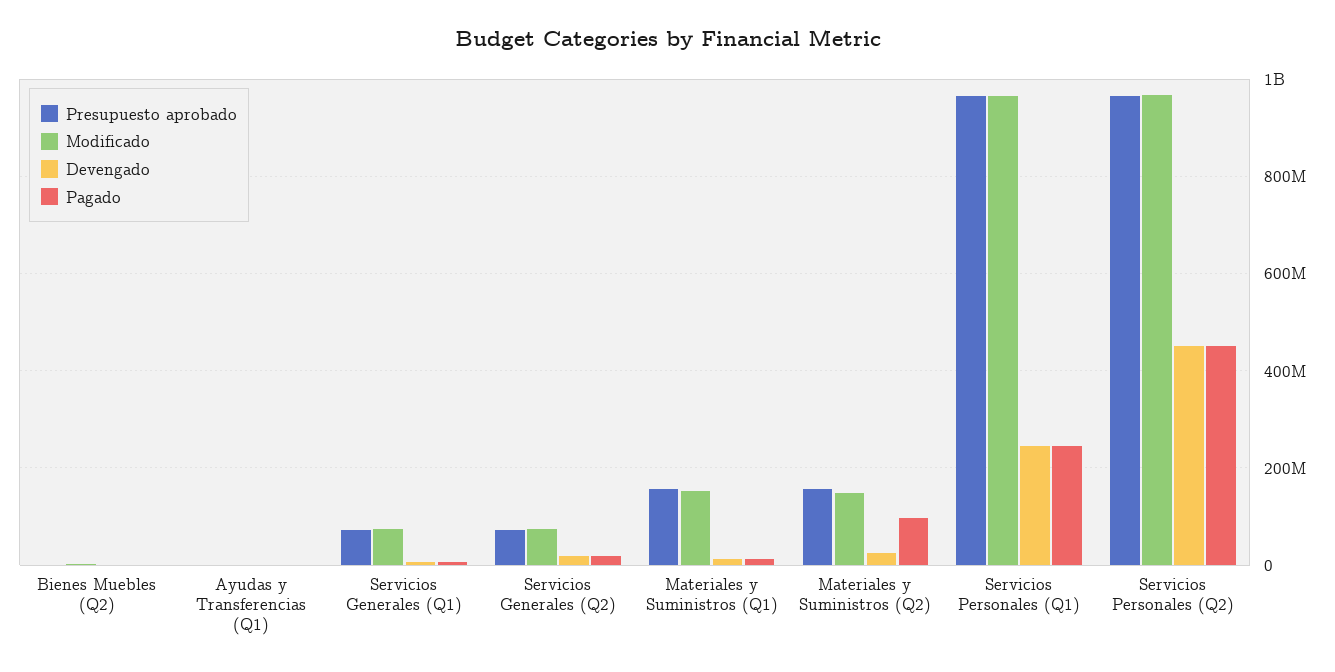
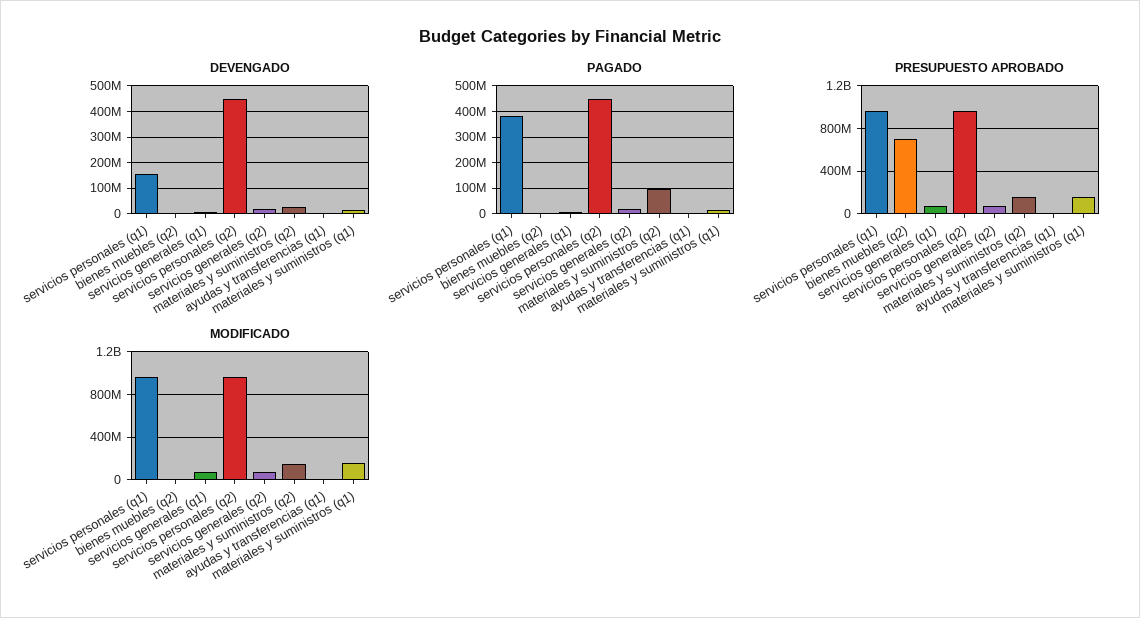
  {
    "Presupuesto aprobado": {
-     "Bienes Muebles (Q2)": 0,
+     "Bienes Muebles (Q2)": 700000000,
      "Ayudas y Transferencias (Q1)": 0,
      "Servicios Generales (Q1)": 80000000,
      "Servicios Generales (Q2)": 80000000,
      "Materiales y Suministros (Q1)": 160000000,
      "Materiales y Suministros (Q2)": 160000000,
      "Servicios Personales (Q1)": 960000000,
      "Servicios Personales (Q2)": 960000000
    },
    "Modificado": {
      "Bienes Muebles (Q2)": 0,
      "Ayudas y Transferencias (Q1)": 0,
      "Servicios Generales (Q1)": 80000000,
      "Servicios Generales (Q2)": 80000000,
      "Materiales y Suministros (Q1)": 160000000,
      "Materiales y Suministros (Q2)": 140000000,
      "Servicios Personales (Q1)": 960000000,
      "Servicios Personales (Q2)": 960000000
    },
    "Devengado": {
      "Bienes Muebles (Q2)": 0,
      "Ayudas y Transferencias (Q1)": 0,
      "Servicios Generales (Q1)": 0,
      "Servicios Generales (Q2)": 20000000,
      "Materiales y Suministros (Q1)": 20000000,
      "Materiales y Suministros (Q2)": 20000000,
-     "Servicios Personales (Q1)": 240000000,
+     "Servicios Personales (Q1)": 150000000,
      "Servicios Personales (Q2)": 460000000
    },
    "Pagado": {
      "Bienes Muebles (Q2)": 0,
      "Ayudas y Transferencias (Q1)": 0,
      "Servicios Generales (Q1)": 0,
      "Servicios Generales (Q2)": 20000000,
      "Materiales y Suministros (Q1)": 20000000,
      "Materiales y Suministros (Q2)": 100000000,
-     "Servicios Personales (Q1)": 240000000,
+     "Servicios Personales (Q1)": 375000000,
      "Servicios Personales (Q2)": 460000000
    }
  }

